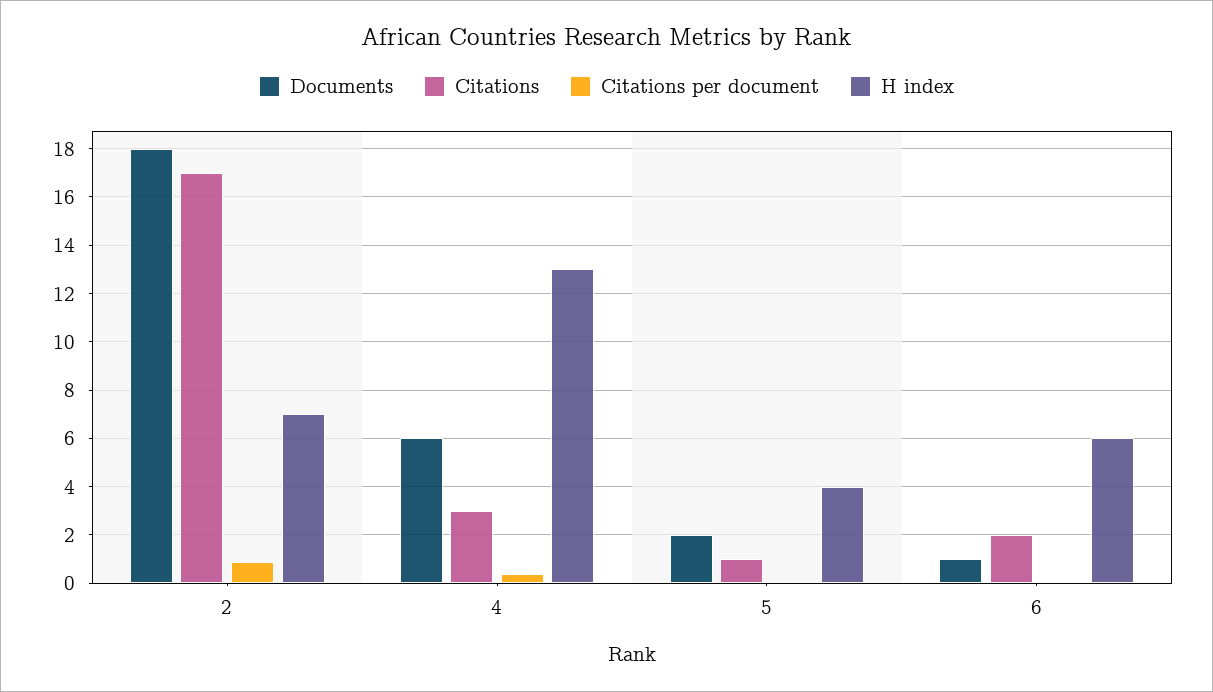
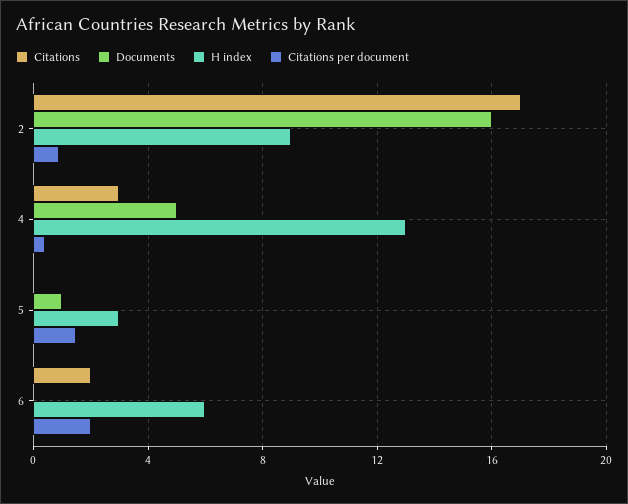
  {
    "Documents": {
-     "2": 18,
+     "2": 16,
-     "4": 6,
+     "4": 5,
-     "5": 2,
+     "5": 1,
-     "6": 1
+     "6": 0
    },
    "Citations": {
      "2": 17,
      "4": 3,
-     "5": 1,
+     "5": 0,
      "6": 2
    },
    "Citations per document": {
      "2": 1,
      "4": 0.5,
-     "5": 0,
+     "5": 1.5,
-     "6": 0
+     "6": 2
    },
    "H index": {
-     "2": 7,
+     "2": 9,
      "4": 13,
-     "5": 4,
+     "5": 3,
      "6": 6
    }
  }

